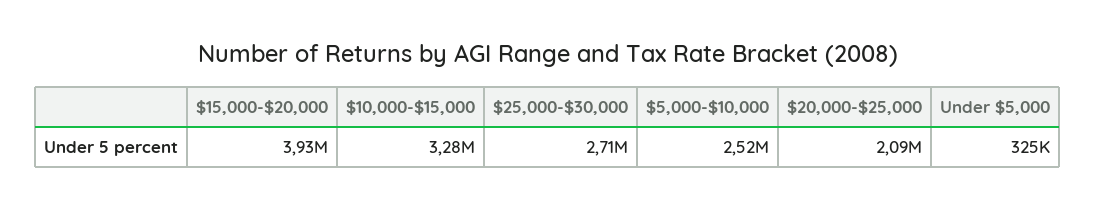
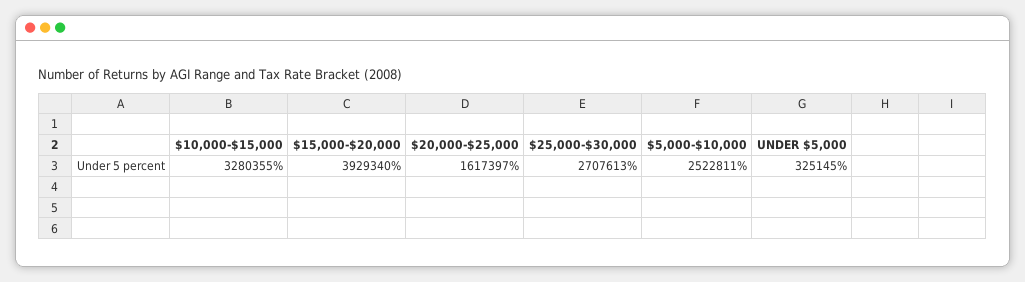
  {
    "$15,000-$20,000": 3929340,
    "$10,000-$15,000": 3280355,
    "$25,000-$30,000": 2707613,
    "$5,000-$10,000": 2522811,
-   "$20,000-$25,000": 2090000,
+   "$20,000-$25,000": 1617397,
    "Under $5,000": 325145
  }

